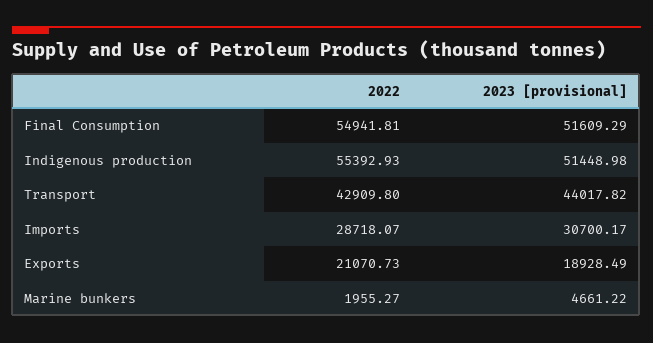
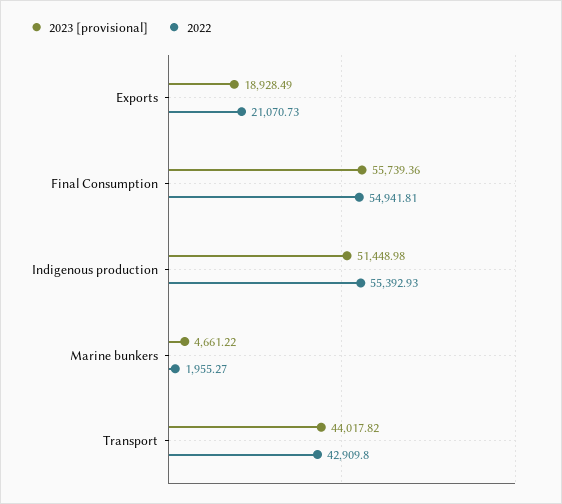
  {
    "2022": {
      "Final Consumption": 54941.81,
      "Indigenous production": 55392.93,
      "Transport": 42909.8,
-     "Imports": 28718.07,
      "Exports": 21070.73,
      "Marine bunkers": 1955.27
    },
    "2023 [provisional]": {
-     "Final Consumption": 51609.29,
+     "Final Consumption": 55739.36,
      "Indigenous production": 51448.98,
      "Transport": 44017.82,
-     "Imports": 30700.17,
      "Exports": 18928.49,
      "Marine bunkers": 4661.22
    }
  }

